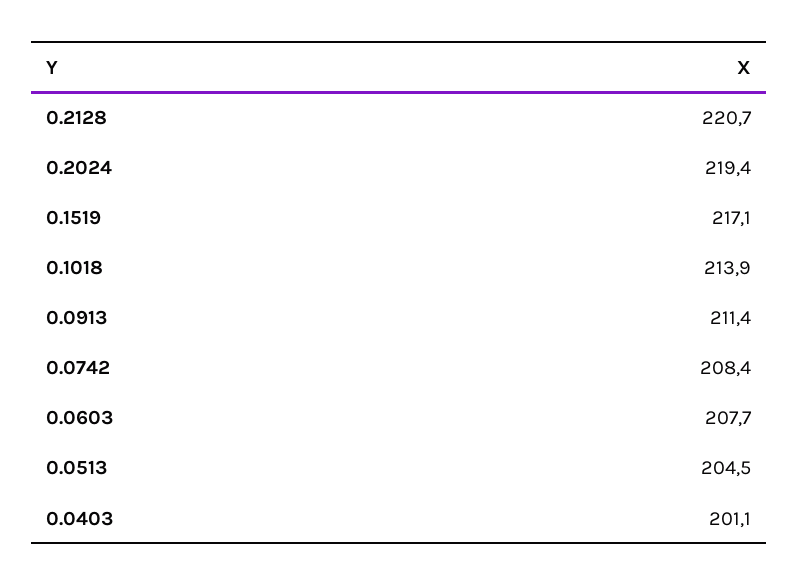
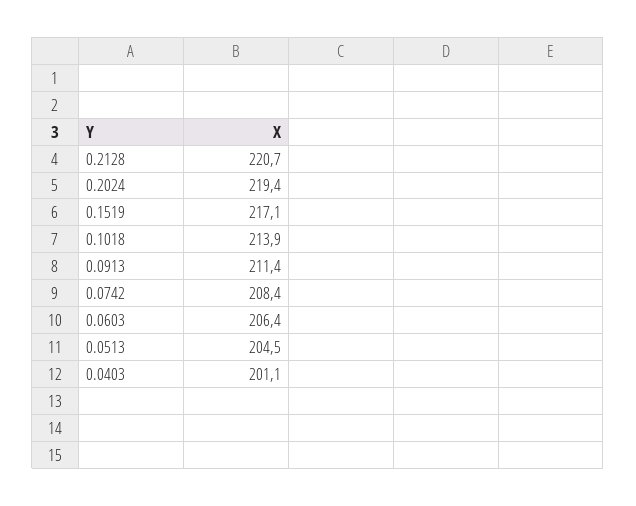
  {
    "0.2128": 220.7,
    "0.2024": 219.4,
    "0.1519": 217.1,
    "0.1018": 213.9,
    "0.0913": 211.4,
    "0.0742": 208.4,
-   "0.0603": 207.7,
+   "0.0603": 206.4,
    "0.0513": 204.5,
    "0.0403": 201.1
  }

